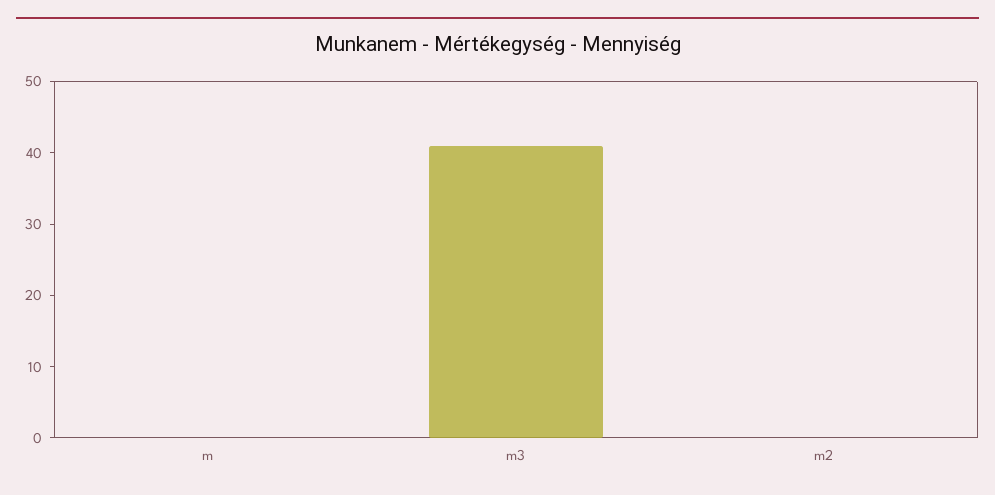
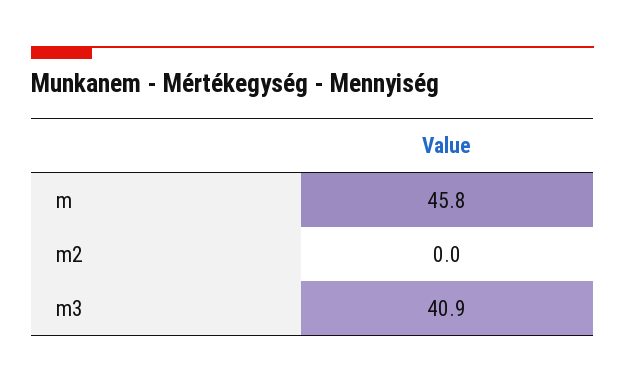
  {
-   "m": 0,
+   "m": 45.8,
    "m3": 40.9,
    "m2": 0
  }

